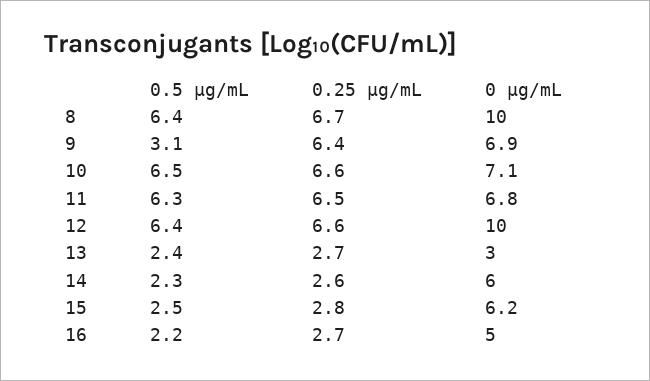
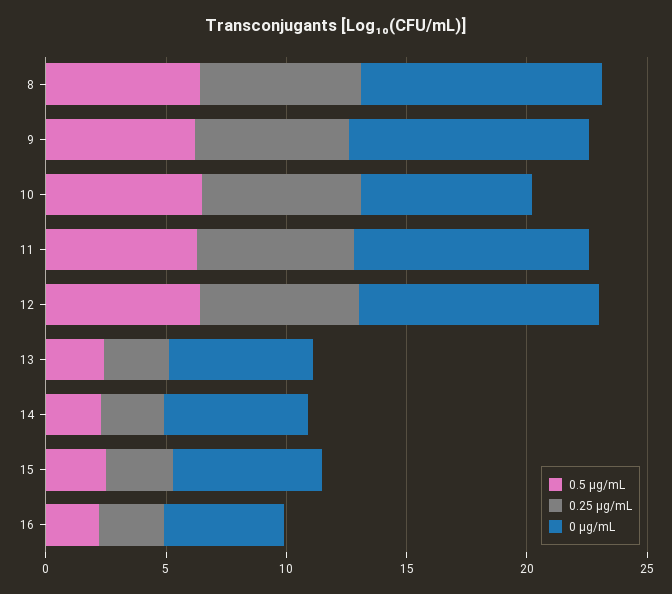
  {
    "0.5 µg/mL": {
      "8": 6.4,
-     "9": 3.1,
+     "9": 6,
      "10": 6.5,
      "11": 6.3,
      "12": 6.4,
      "13": 2.4,
      "14": 2.3,
      "15": 2.5,
      "16": 2.2
    },
    "0.25 µg/mL": {
      "8": 6.7,
      "9": 6.4,
      "10": 6.6,
      "11": 6.5,
      "12": 6.6,
      "13": 2.7,
      "14": 2.6,
      "15": 2.8,
      "16": 2.7
    },
    "0 µg/mL": {
      "8": 10,
-     "9": 6.9,
+     "9": 10,
      "10": 7.1,
-     "11": 6.8,
+     "11": 10,
      "12": 10,
-     "13": 3,
+     "13": 6,
      "14": 6,
      "15": 6.2,
      "16": 5
    }
  }

